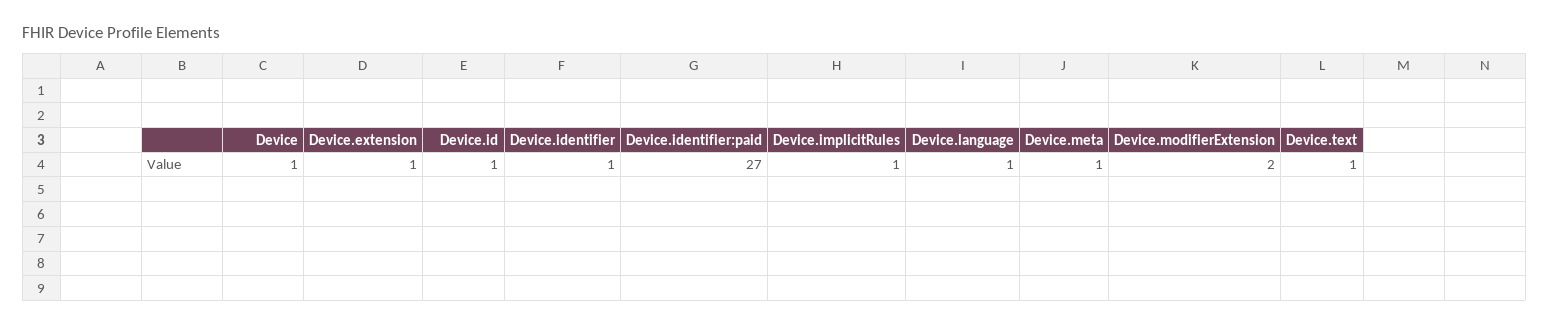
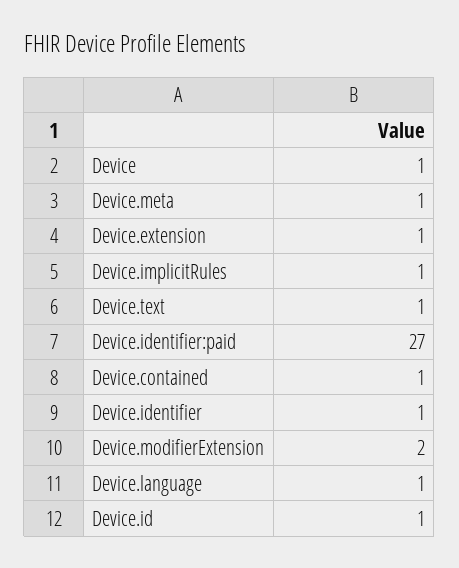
  {
    "Device": 1,
    "Device.extension": 1,
    "Device.id": 1,
    "Device.identifier": 1,
    "Device.identifier:paid": 27,
    "Device.implicitRules": 1,
    "Device.language": 1,
    "Device.meta": 1,
    "Device.modifierExtension": 2,
-   "Device.text": 1
+   "Device.text": 1,
+   "Device.contained": 1
  }

